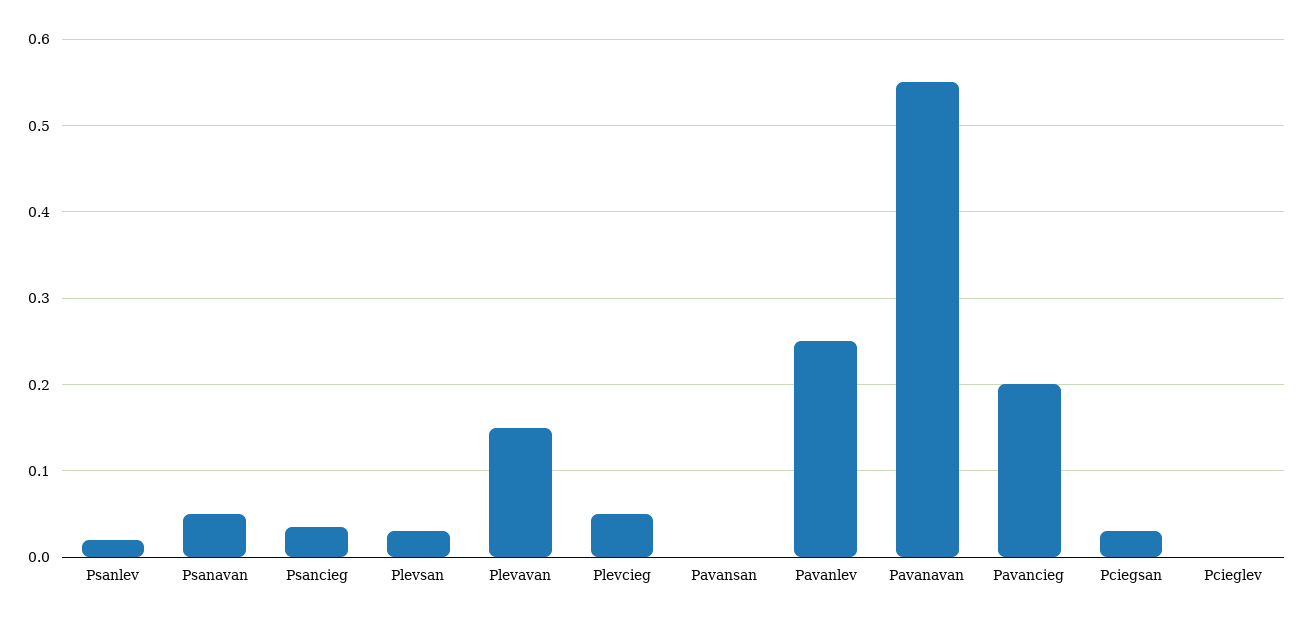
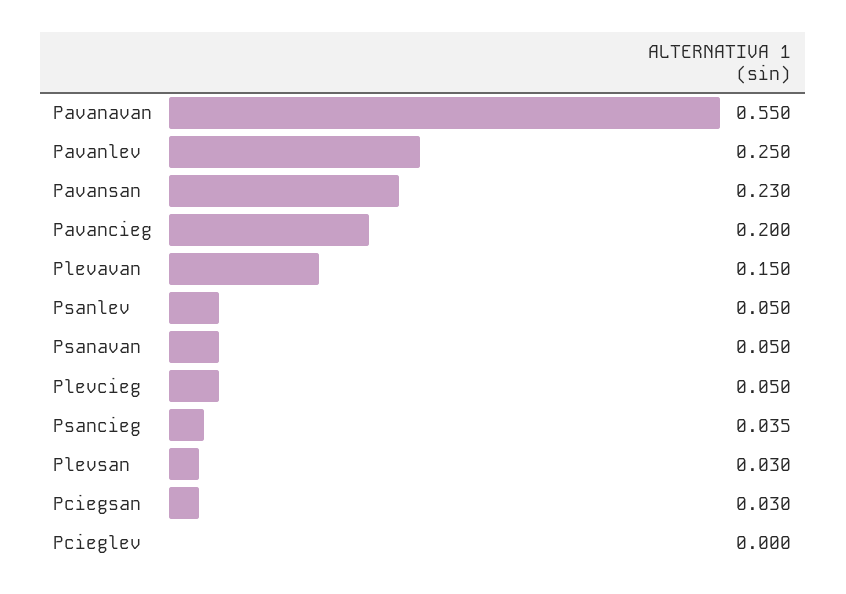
  {
-   "Psanlev": 0.02,
+   "Psanlev": 0.05,
    "Psanavan": 0.05,
    "Psancieg": 0.035,
    "Plevsan": 0.03,
    "Plevavan": 0.15,
    "Plevcieg": 0.05,
-   "Pavansan": 0,
+   "Pavansan": 0.23,
    "Pavanlev": 0.25,
    "Pavanavan": 0.55,
    "Pavancieg": 0.2,
    "Pciegsan": 0.03,
    "Pcieglev": 0
  }

